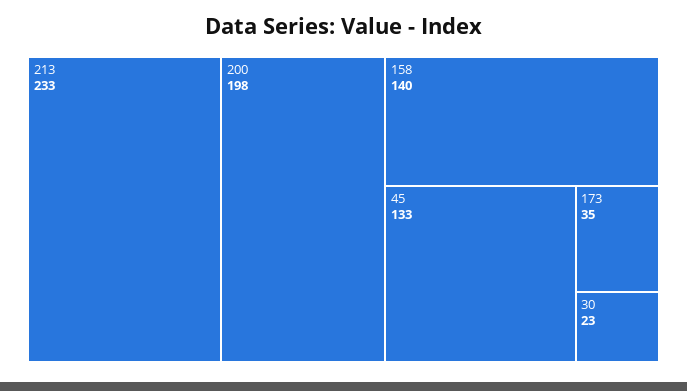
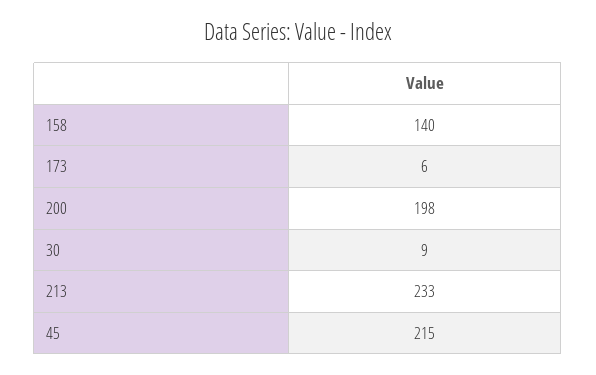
  {
    "213": 233,
    "200": 198,
    "158": 140,
-   "45": 133,
+   "45": 215,
-   "173": 35,
+   "173": 6,
-   "30": 23
+   "30": 9
  }

